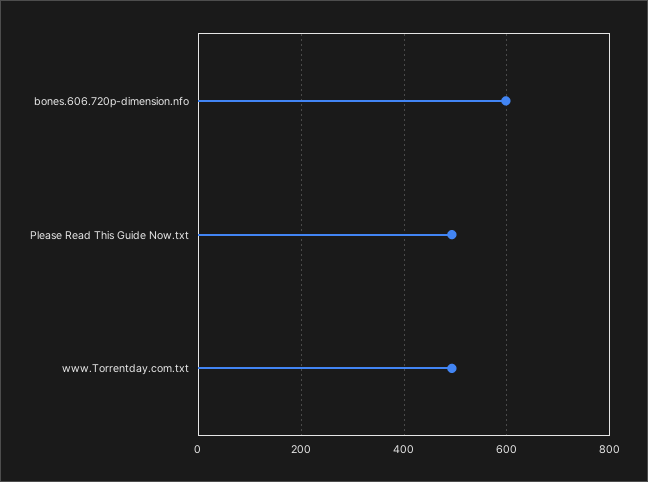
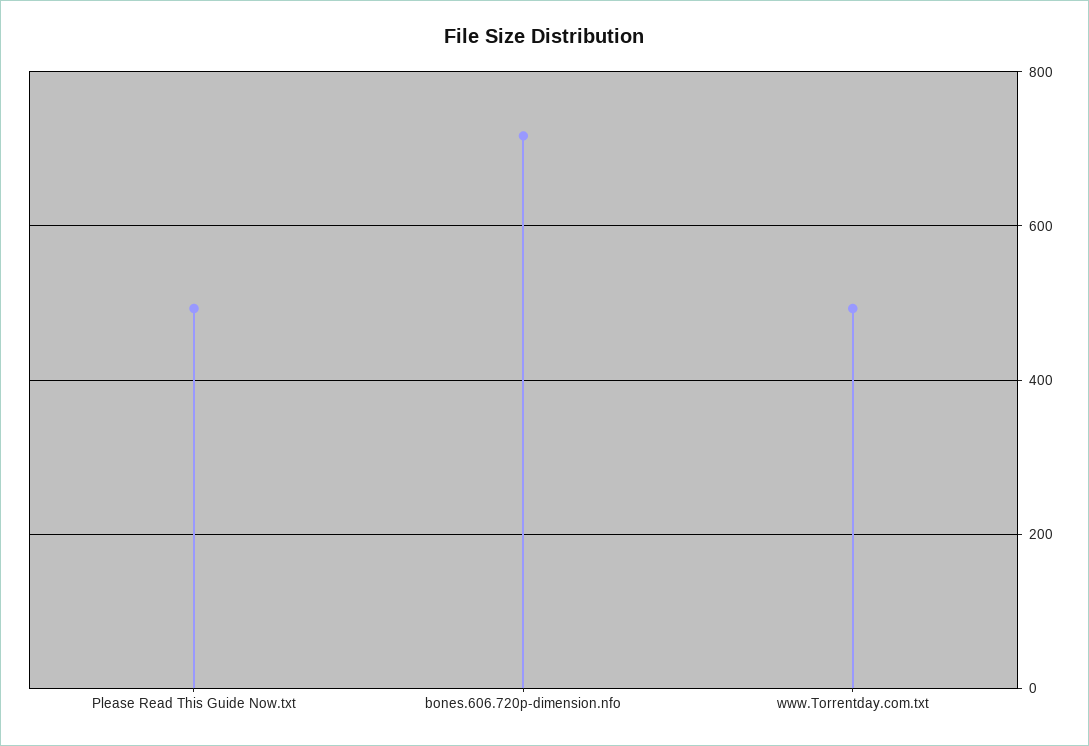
  {
-   "bones.606.720p-dimension.nfo": 600,
+   "bones.606.720p-dimension.nfo": 720,
    "Please Read This Guide Now.txt": 500,
    "www.Torrentday.com.txt": 500
  }

